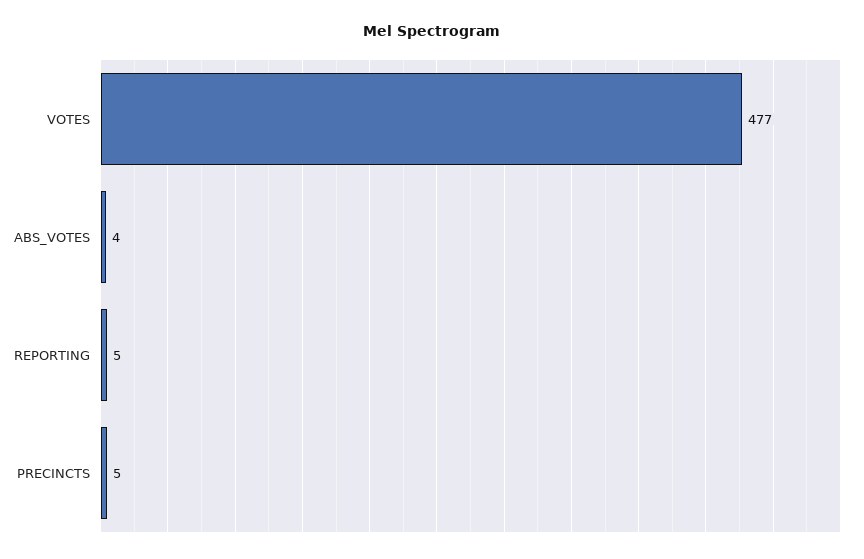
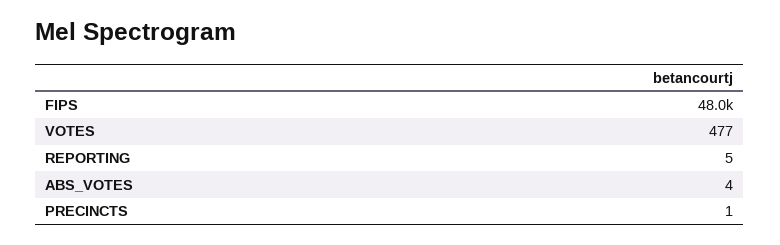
  {
    "VOTES": 477,
    "ABS_VOTES": 4,
    "REPORTING": 5,
-   "PRECINCTS": 5
+   "PRECINCTS": 1,
+   "FIPS": 48000
  }

